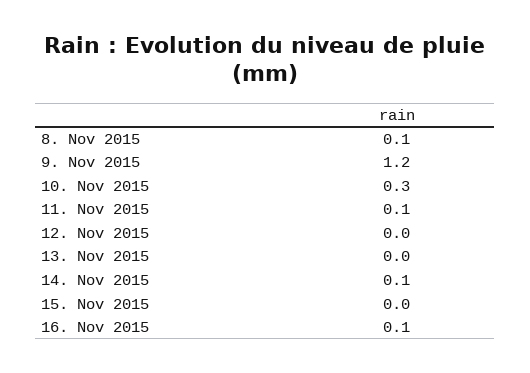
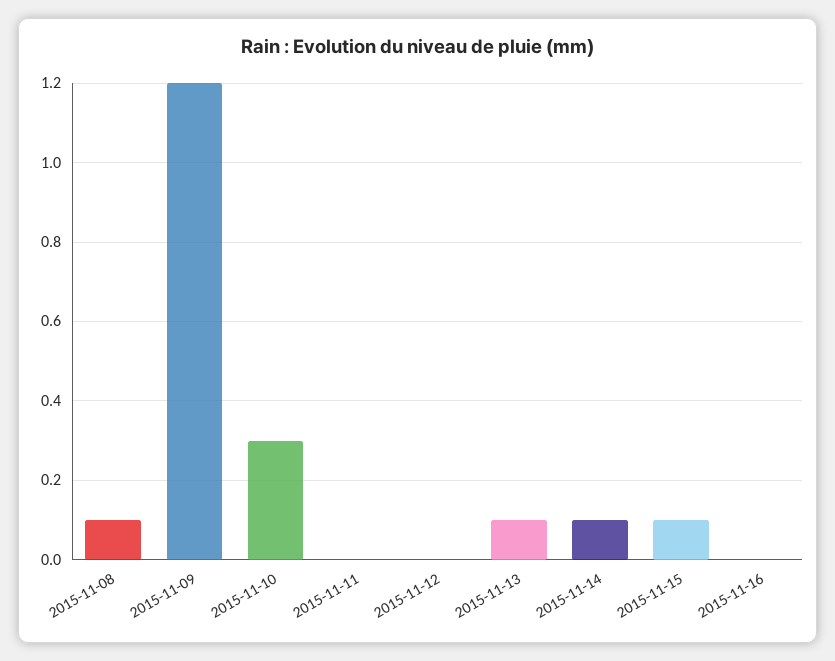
  {
    "8. Nov 2015": 0.1,
    "9. Nov 2015": 1.2,
    "10. Nov 2015": 0.3,
-   "11. Nov 2015": 0.1,
+   "11. Nov 2015": 0,
    "12. Nov 2015": 0,
-   "13. Nov 2015": 0,
+   "13. Nov 2015": 0.1,
    "14. Nov 2015": 0.1,
-   "15. Nov 2015": 0,
+   "15. Nov 2015": 0.1,
-   "16. Nov 2015": 0.1
+   "16. Nov 2015": 0
  }

